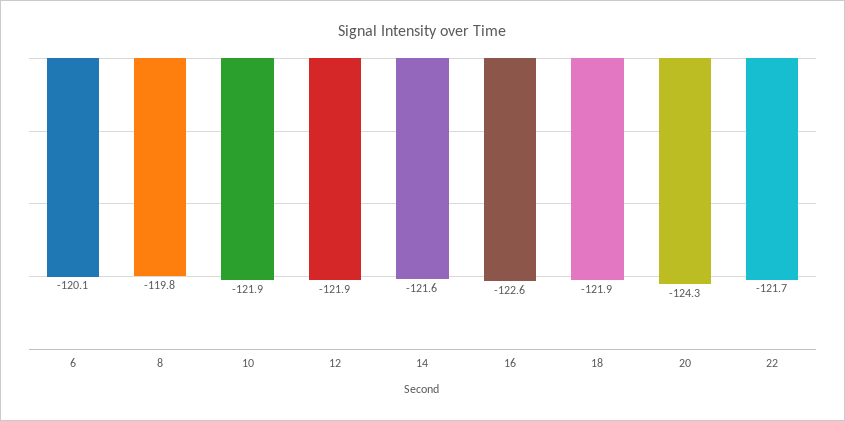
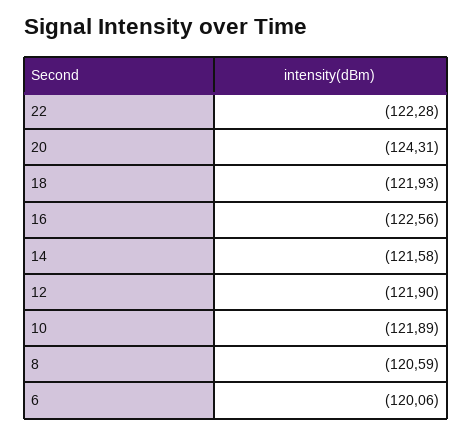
  {
    "6": -120.06,
-   "8": -119.8,
+   "8": -120.59,
    "10": -121.89,
    "12": -121.9,
    "14": -121.58,
    "16": -122.56,
    "18": -121.93,
    "20": -124.31,
-   "22": -121.7
+   "22": -122.28
  }

